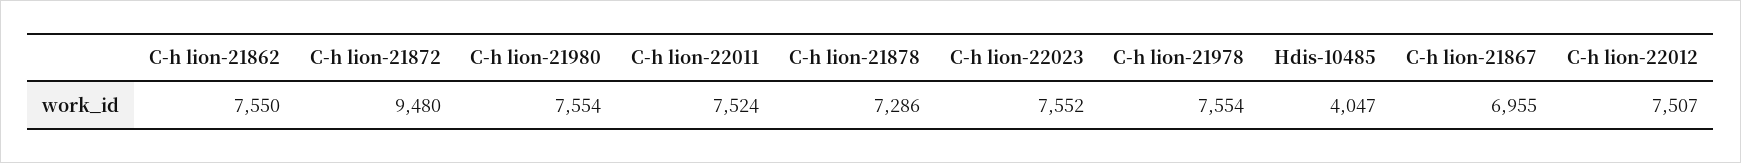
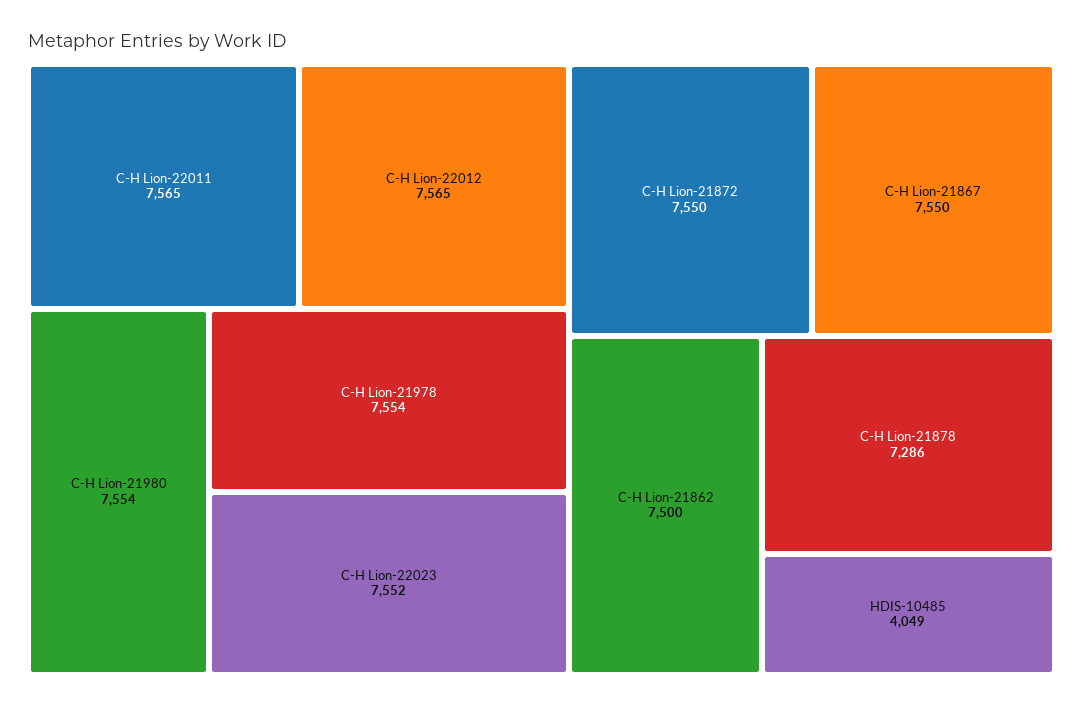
  {
-   "C-h lion-21862": 7550,
+   "C-h lion-21862": 7500,
-   "C-h lion-21872": 9480,
+   "C-h lion-21872": 7550,
    "C-h lion-21980": 7554,
-   "C-h lion-22011": 7524,
+   "C-h lion-22011": 7565,
    "C-h lion-21878": 7286,
    "C-h lion-22023": 7552,
    "C-h lion-21978": 7554,
-   "Hdis-10485": 4047,
+   "Hdis-10485": 4049,
-   "C-h lion-21867": 6955,
+   "C-h lion-21867": 7550,
-   "C-h lion-22012": 7507
+   "C-h lion-22012": 7565
  }

